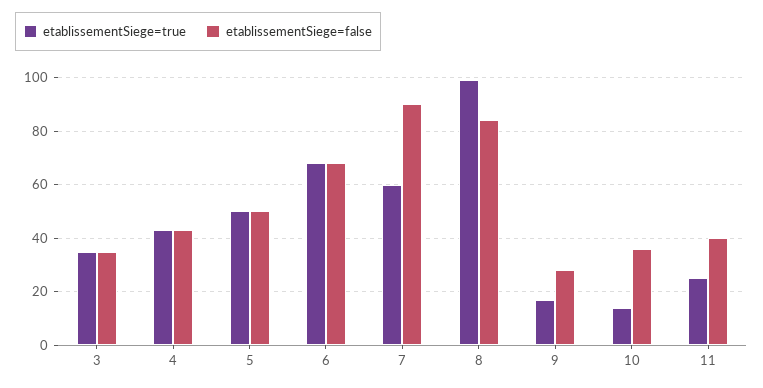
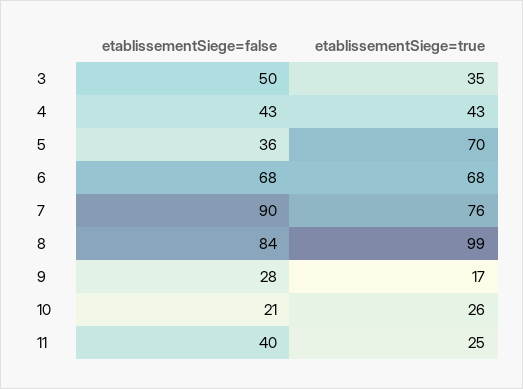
  {
    "etablissementSiege=true": {
      "3": 35,
      "4": 43,
-     "5": 50,
+     "5": 70,
      "6": 68,
-     "7": 60,
+     "7": 76,
      "8": 99,
      "9": 17,
-     "10": 15,
+     "10": 26,
      "11": 25
    },
    "etablissementSiege=false": {
-     "3": 35,
+     "3": 50,
      "4": 43,
-     "5": 50,
+     "5": 36,
      "6": 68,
      "7": 90,
      "8": 84,
      "9": 28,
-     "10": 35,
+     "10": 21,
      "11": 40
    }
  }

